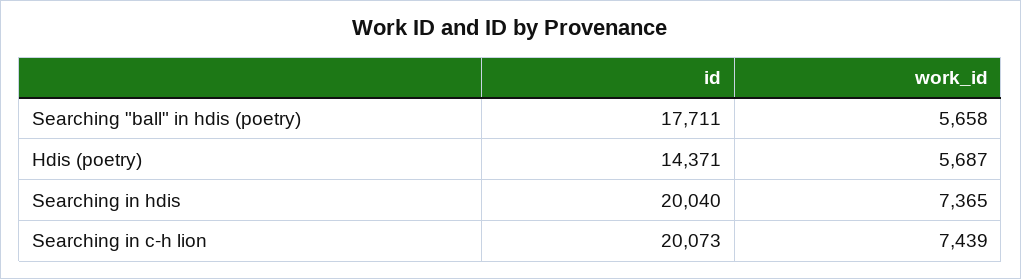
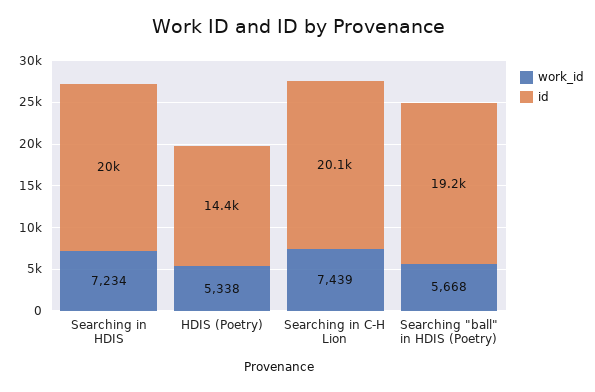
  {
    "id": {
-     "Searching \"ball\" in hdis (poetry)": 17711,
+     "Searching \"ball\" in hdis (poetry)": 19200,
      "Hdis (poetry)": 14371,
      "Searching in hdis": 20040,
      "Searching in c-h lion": 20073
    },
    "work_id": {
-     "Searching \"ball\" in hdis (poetry)": 5658,
+     "Searching \"ball\" in hdis (poetry)": 5668,
-     "Hdis (poetry)": 5687,
+     "Hdis (poetry)": 5338,
-     "Searching in hdis": 7365,
+     "Searching in hdis": 7234,
      "Searching in c-h lion": 7439
    }
  }

